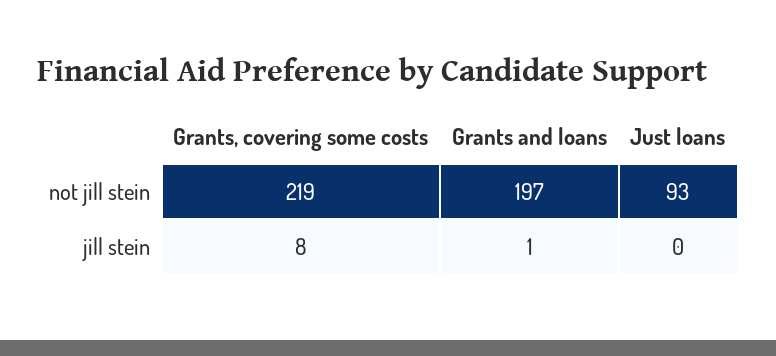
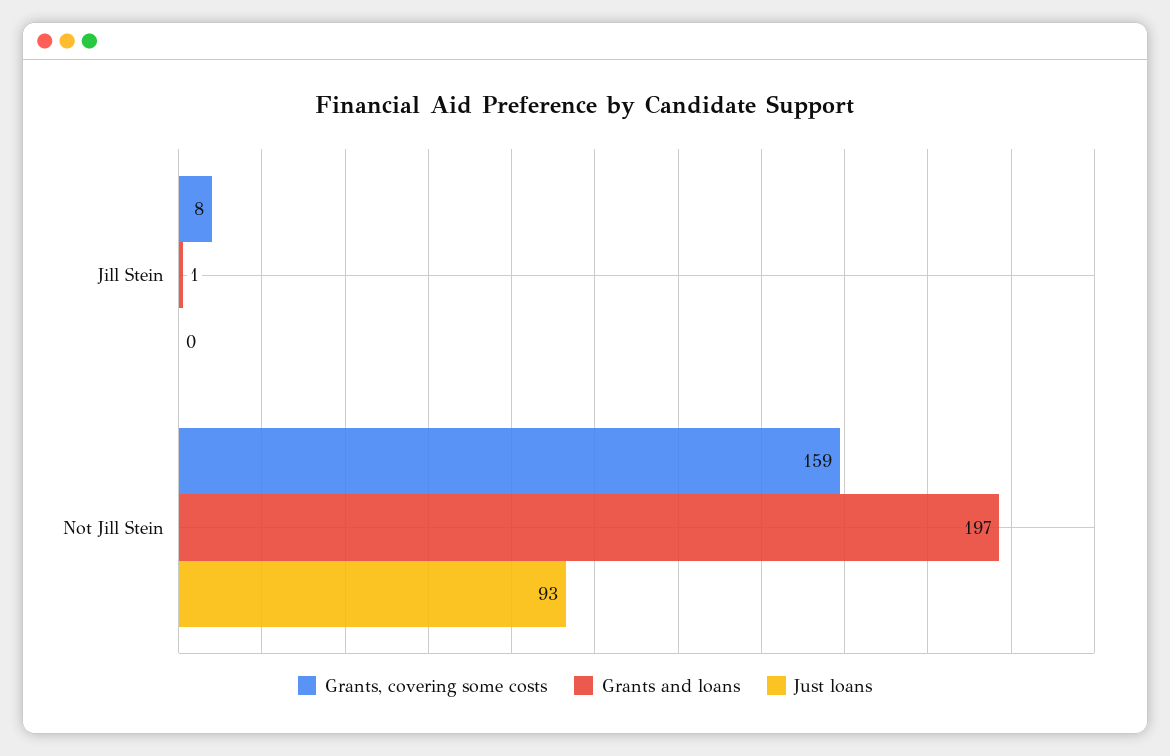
  {
    "Grants, covering some costs": {
-     "not jill stein": 219,
+     "not jill stein": 159,
      "jill stein": 8
    },
    "Grants and loans": {
      "not jill stein": 197,
      "jill stein": 1
    },
    "Just loans": {
      "not jill stein": 93,
      "jill stein": 0
    }
  }

